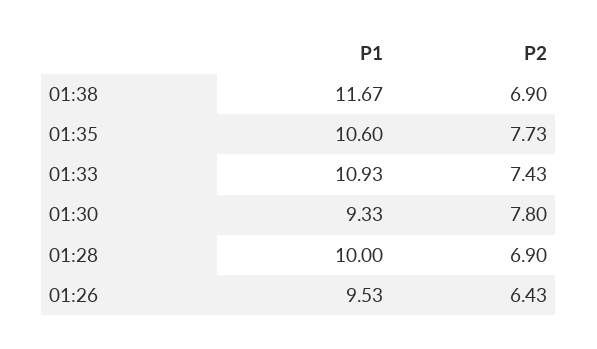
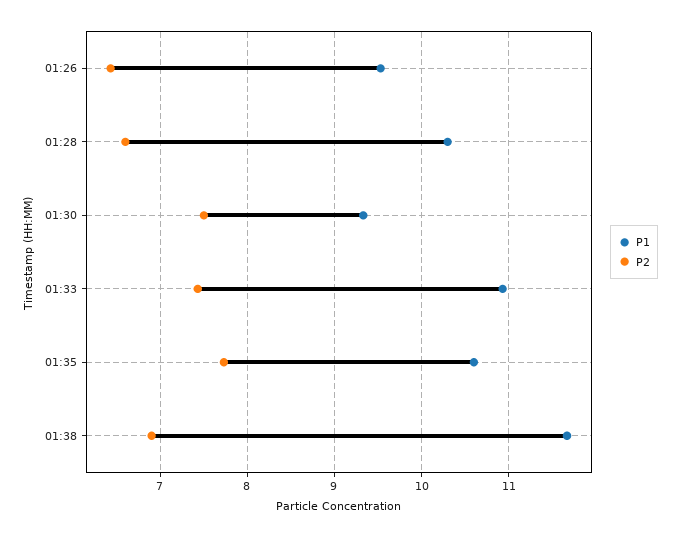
  {
    "P1": {
      "01:38": 11.67,
      "01:35": 10.6,
      "01:33": 10.93,
      "01:30": 9.33,
-     "01:28": 10,
+     "01:28": 10.3,
      "01:26": 9.53
    },
    "P2": {
      "01:38": 6.9,
      "01:35": 7.73,
      "01:33": 7.43,
-     "01:30": 7.8,
+     "01:30": 7.5,
-     "01:28": 6.9,
+     "01:28": 6.6,
      "01:26": 6.43
    }
  }

